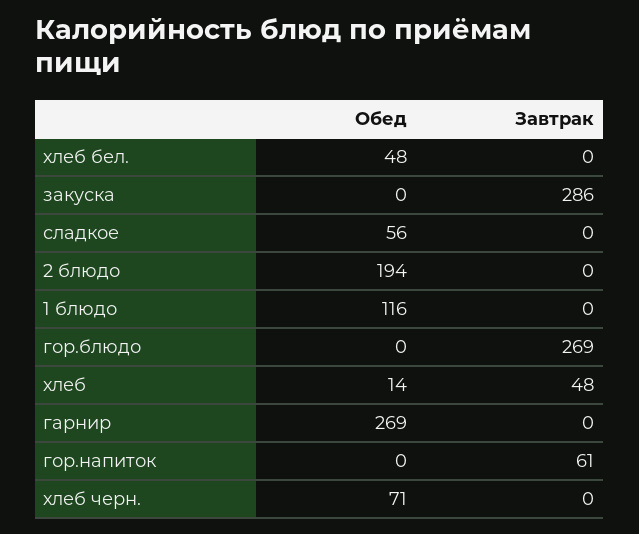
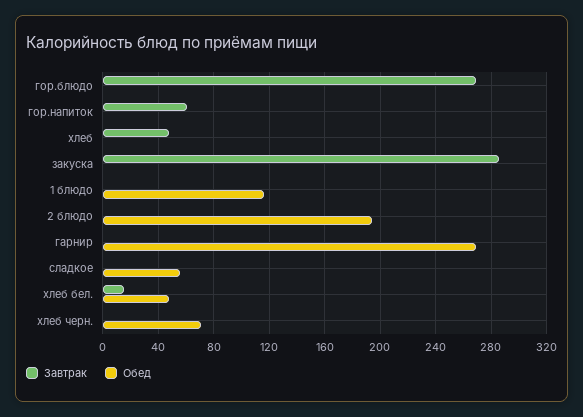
  {
    "Обед": {
      "хлеб бел.": 48,
      "закуска": 0,
      "сладкое": 56,
      "2 блюдо": 194,
      "1 блюдо": 116,
      "гор.блюдо": 0,
-     "хлеб": 14,
+     "хлеб": 0,
      "гарнир": 269,
      "гор.напиток": 0,
      "хлеб черн.": 71
    },
    "Завтрак": {
-     "хлеб бел.": 0,
+     "хлеб бел.": 15,
      "закуска": 286,
      "сладкое": 0,
      "2 блюдо": 0,
      "1 блюдо": 0,
      "гор.блюдо": 269,
      "хлеб": 48,
      "гарнир": 0,
      "гор.напиток": 61,
      "хлеб черн.": 0
    }
  }

